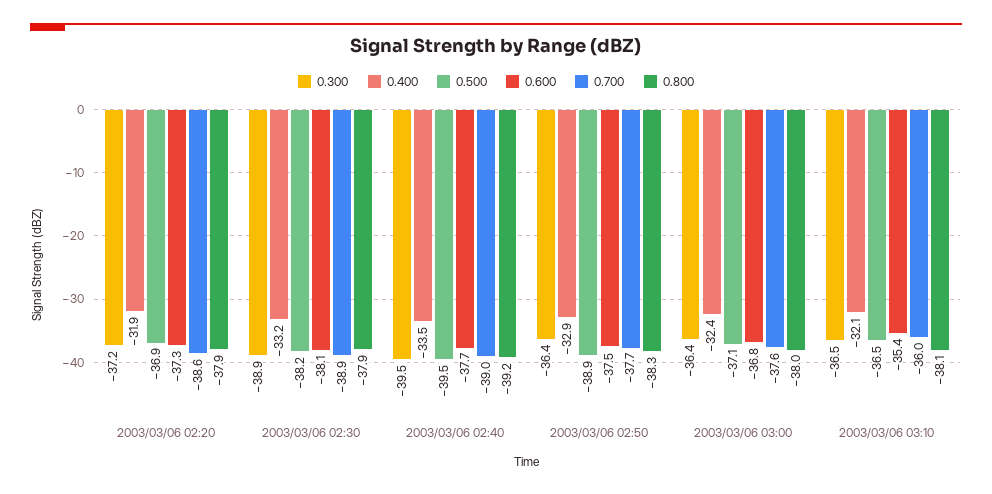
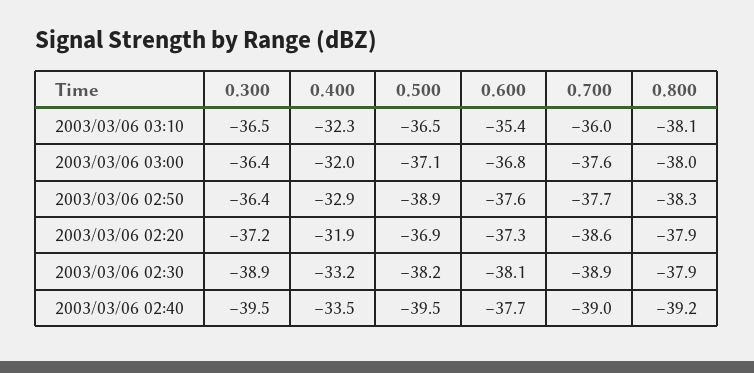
  {
    "0.300": {
      "2003/03/06 02:20": -37.2,
      "2003/03/06 02:30": -38.9,
      "2003/03/06 02:40": -39.5,
      "2003/03/06 02:50": -36.4,
      "2003/03/06 03:00": -36.4,
      "2003/03/06 03:10": -36.5
    },
    "0.400": {
      "2003/03/06 02:20": -31.9,
      "2003/03/06 02:30": -33.2,
      "2003/03/06 02:40": -33.5,
      "2003/03/06 02:50": -32.9,
-     "2003/03/06 03:00": -32.4,
+     "2003/03/06 03:00": -32,
-     "2003/03/06 03:10": -32.1
+     "2003/03/06 03:10": -32.3
    },
    "0.500": {
      "2003/03/06 02:20": -36.9,
      "2003/03/06 02:30": -38.2,
      "2003/03/06 02:40": -39.5,
      "2003/03/06 02:50": -38.9,
      "2003/03/06 03:00": -37.1,
      "2003/03/06 03:10": -36.5
    },
    "0.600": {
      "2003/03/06 02:20": -37.3,
      "2003/03/06 02:30": -38.1,
      "2003/03/06 02:40": -37.7,
-     "2003/03/06 02:50": -37.5,
+     "2003/03/06 02:50": -37.6,
      "2003/03/06 03:00": -36.8,
      "2003/03/06 03:10": -35.4
    },
    "0.700": {
      "2003/03/06 02:20": -38.6,
      "2003/03/06 02:30": -38.9,
      "2003/03/06 02:40": -39,
      "2003/03/06 02:50": -37.7,
      "2003/03/06 03:00": -37.6,
      "2003/03/06 03:10": -36
    },
    "0.800": {
      "2003/03/06 02:20": -37.9,
      "2003/03/06 02:30": -37.9,
      "2003/03/06 02:40": -39.2,
      "2003/03/06 02:50": -38.3,
      "2003/03/06 03:00": -38,
      "2003/03/06 03:10": -38.1
    }
  }

